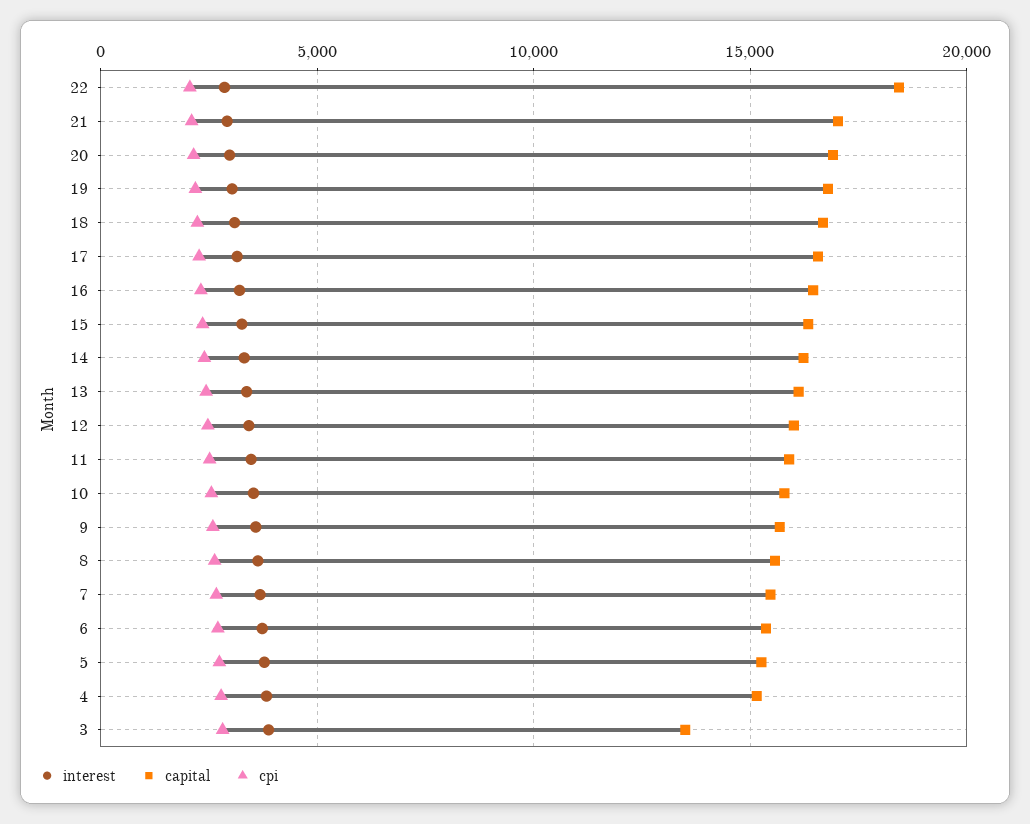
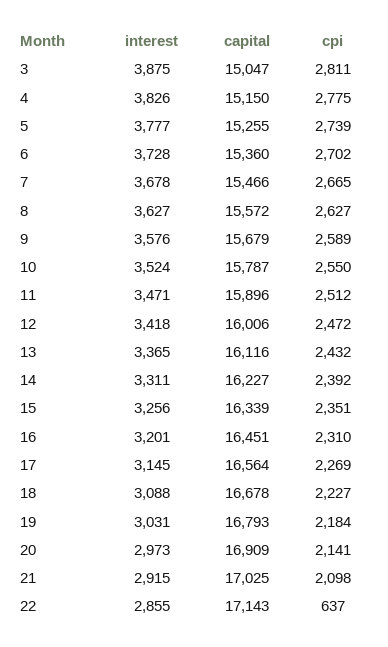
  {
    "interest": {
      "22": 2855,
      "21": 2915,
      "20": 2973,
      "19": 3031,
      "18": 3088,
      "17": 3145,
      "16": 3201,
      "15": 3256,
      "14": 3311,
      "13": 3365,
      "12": 3418,
      "11": 3471,
      "10": 3524,
      "9": 3576,
      "8": 3627,
      "7": 3678,
      "6": 3728,
      "5": 3777,
      "4": 3826,
      "3": 3875
    },
    "capital": {
-     "22": 18500,
+     "22": 17143,
      "21": 17025,
      "20": 16909,
      "19": 16793,
      "18": 16678,
      "17": 16564,
      "16": 16451,
      "15": 16339,
      "14": 16227,
      "13": 16116,
      "12": 16006,
      "11": 15896,
      "10": 15787,
      "9": 15679,
      "8": 15572,
      "7": 15466,
      "6": 15360,
      "5": 15255,
      "4": 15150,
-     "3": 13500
+     "3": 15047
    },
    "cpi": {
-     "22": 2000,
+     "22": 637,
      "21": 2098,
      "20": 2141,
      "19": 2184,
      "18": 2227,
      "17": 2269,
      "16": 2310,
      "15": 2351,
      "14": 2392,
      "13": 2432,
      "12": 2472,
      "11": 2512,
      "10": 2550,
      "9": 2589,
      "8": 2627,
      "7": 2665,
      "6": 2702,
      "5": 2739,
      "4": 2775,
      "3": 2811
    }
  }

